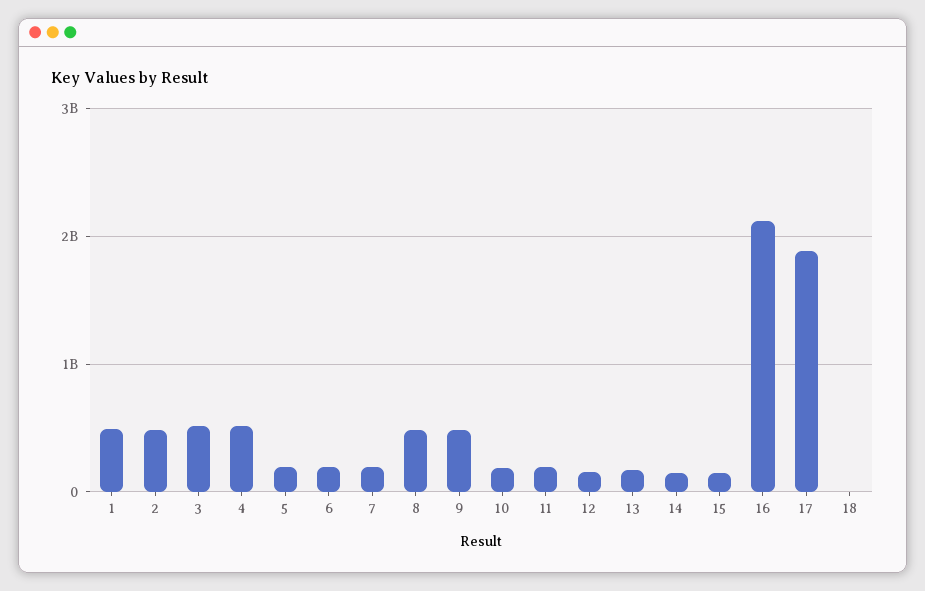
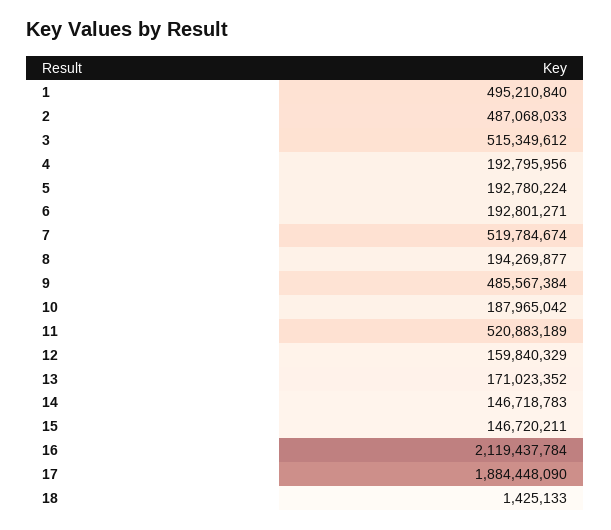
  {
    "1": 495210840,
    "2": 487068033,
    "3": 515349612,
-   "4": 500000000,
+   "4": 192795956,
    "5": 192780224,
    "6": 192801271,
-   "7": 200000000,
+   "7": 519784674,
-   "8": 500000000,
+   "8": 194269877,
    "9": 485567384,
    "10": 187965042,
-   "11": 200000000,
+   "11": 520883189,
    "12": 159840329,
    "13": 171023352,
    "14": 146718783,
    "15": 146720211,
    "16": 2119437784,
    "17": 1884448090,
    "18": 1425133
  }

